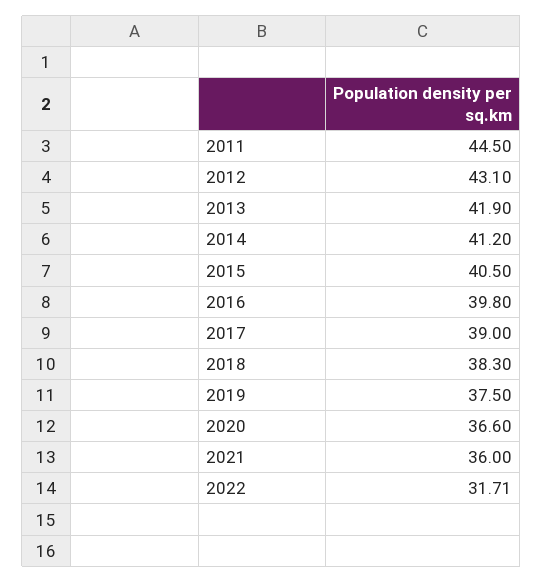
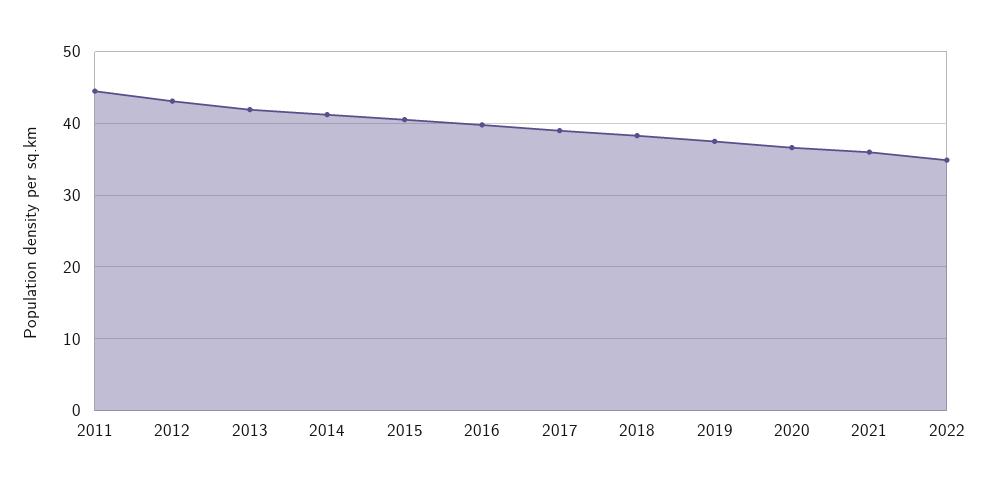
  {
    "2011": 44.5,
    "2012": 43.1,
    "2013": 41.9,
    "2014": 41.2,
    "2015": 40.5,
    "2016": 39.8,
    "2017": 39,
    "2018": 38.3,
    "2019": 37.5,
    "2020": 36.6,
    "2021": 36,
-   "2022": 31.71
+   "2022": 35
  }

